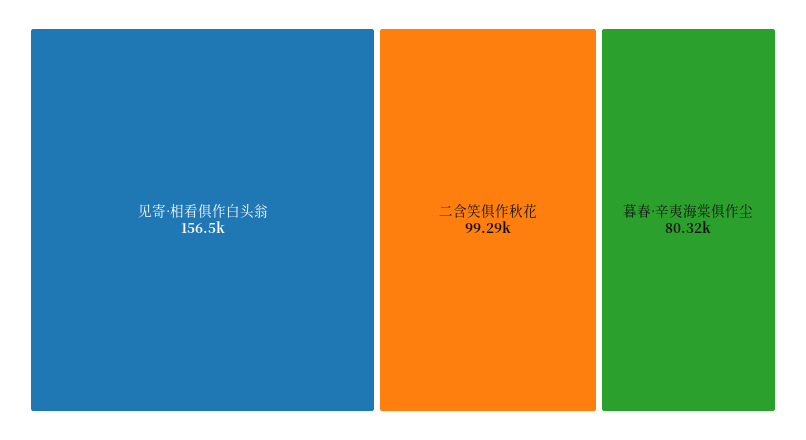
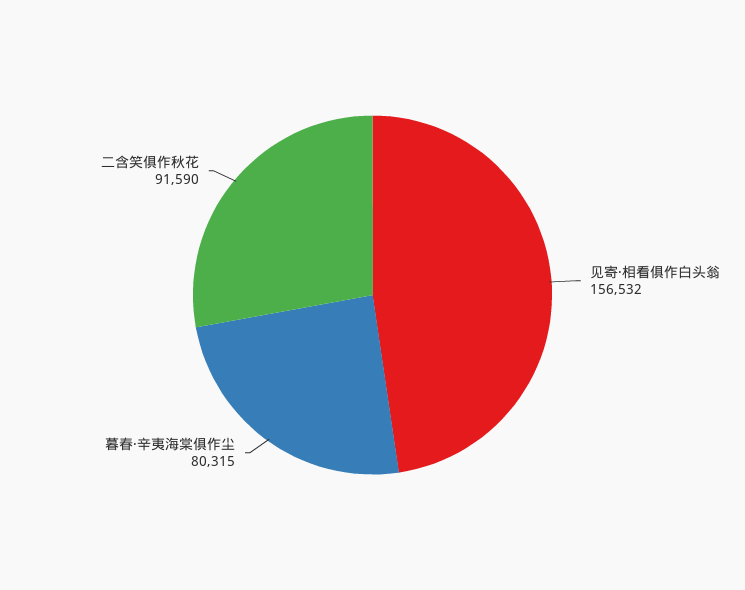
  {
    "见寄·相看俱作白头翁": 156532,
-   "二含笑俱作秋花": 99290,
+   "二含笑俱作秋花": 91590,
    "暮春·辛夷海棠俱作尘": 80315
  }

